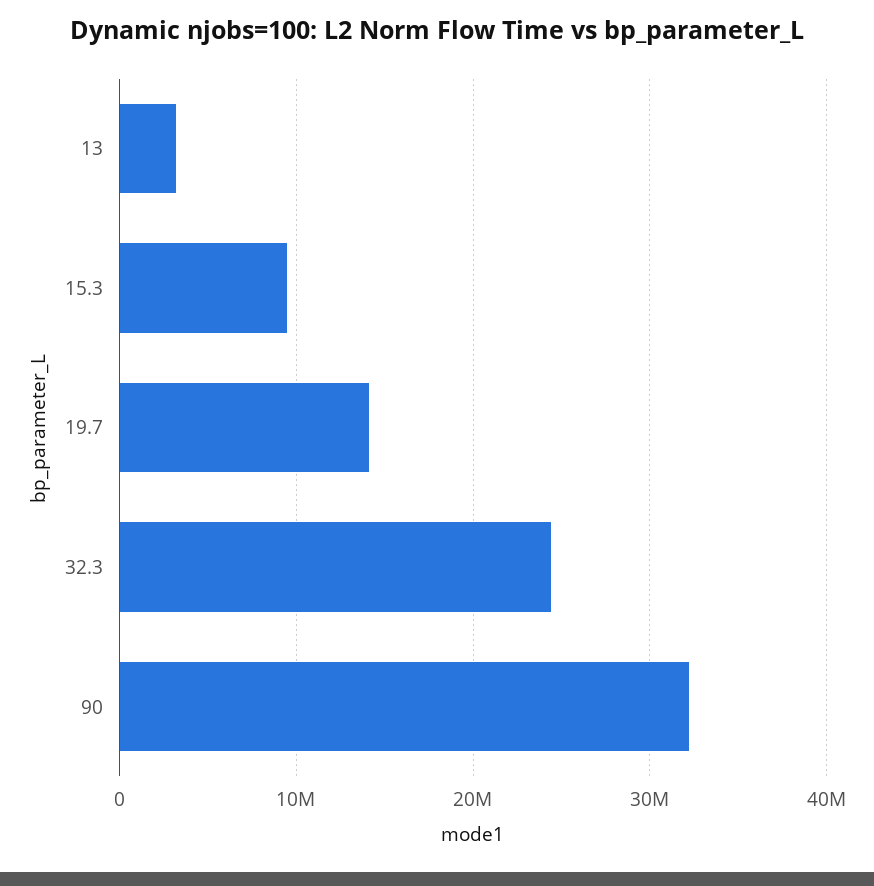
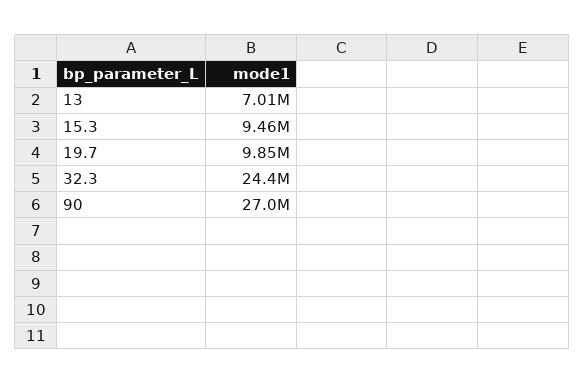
  {
-   "13": 3000000,
+   "13": 7010000,
    "15.3": 9460000,
-   "19.7": 14000000,
+   "19.7": 9850000,
    "32.3": 24400000,
-   "90": 32000000
+   "90": 27000000
  }

